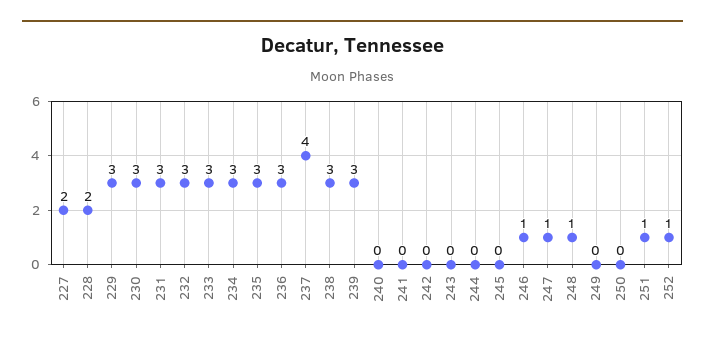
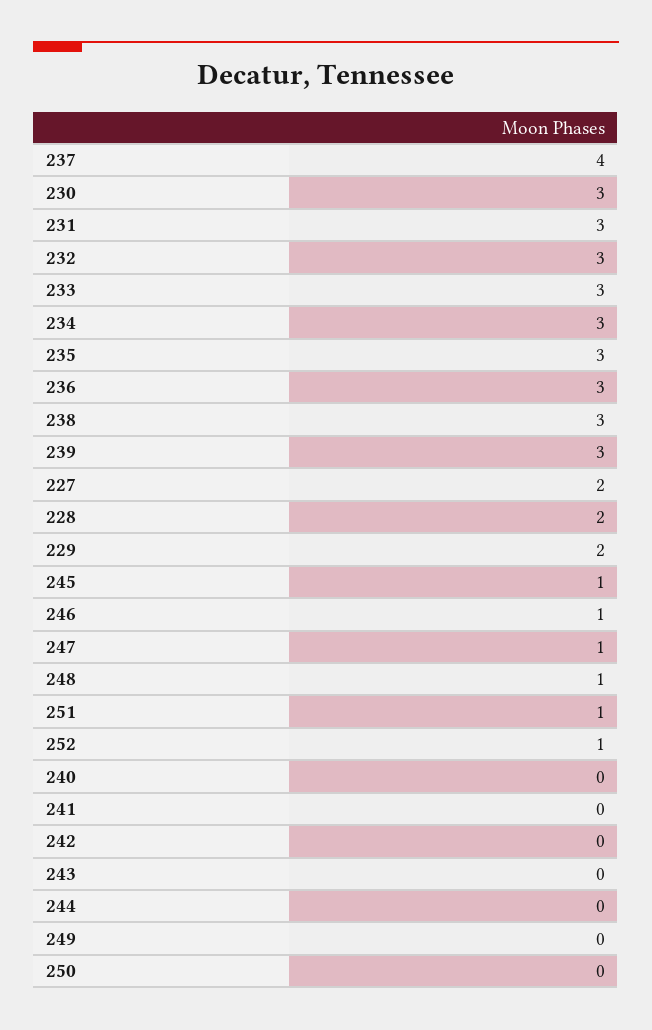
  {
    "227": 2,
    "228": 2,
-   "229": 3,
+   "229": 2,
    "230": 3,
    "231": 3,
    "232": 3,
    "233": 3,
    "234": 3,
    "235": 3,
    "236": 3,
    "237": 4,
    "238": 3,
    "239": 3,
    "240": 0,
    "241": 0,
    "242": 0,
    "243": 0,
    "244": 0,
-   "245": 0,
+   "245": 1,
    "246": 1,
    "247": 1,
    "248": 1,
    "249": 0,
    "250": 0,
    "251": 1,
    "252": 1
  }

